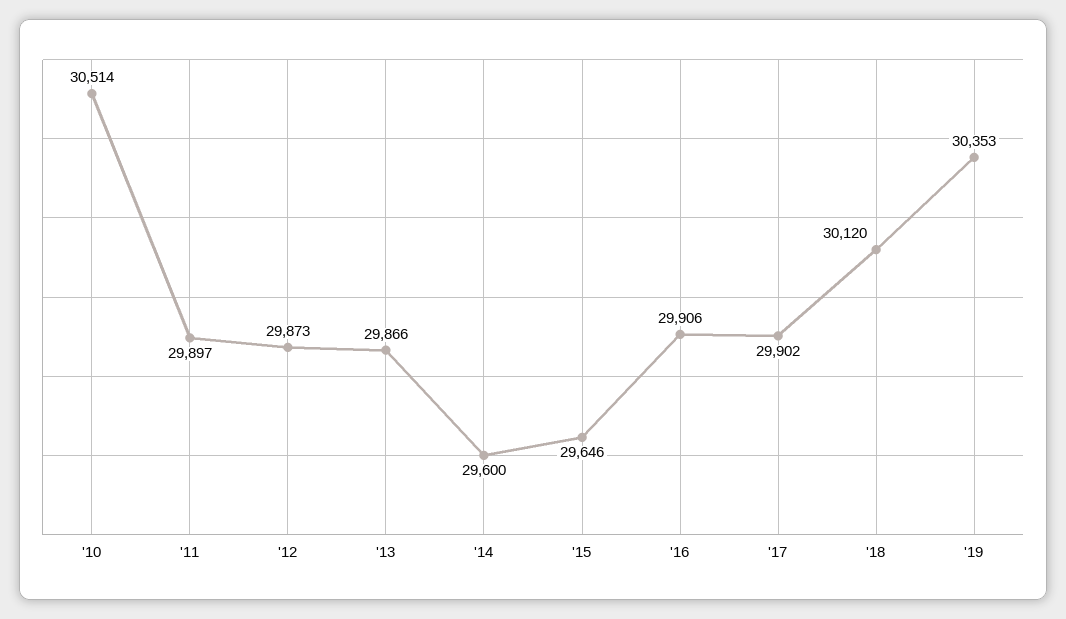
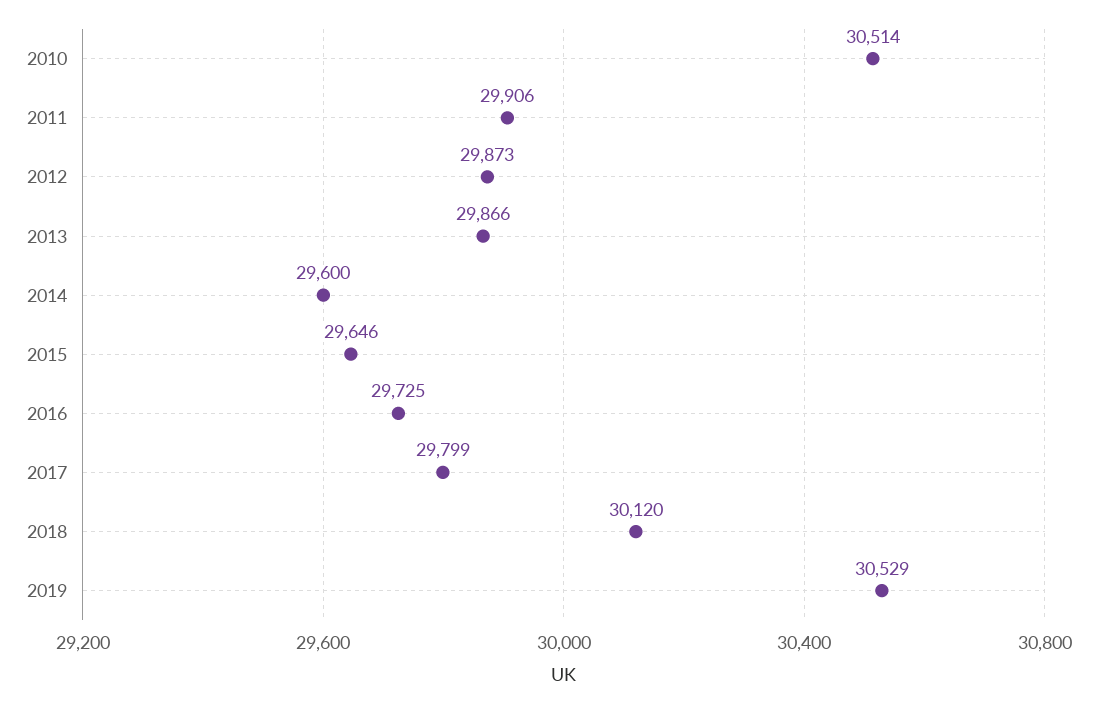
  {
    "'10": 30514,
-   "'11": 29897,
+   "'11": 29906,
    "'12": 29873,
    "'13": 29866,
    "'14": 29600,
    "'15": 29646,
-   "'16": 29906,
+   "'16": 29725,
-   "'17": 29902,
+   "'17": 29799,
    "'18": 30120,
-   "'19": 30353
+   "'19": 30529
  }

